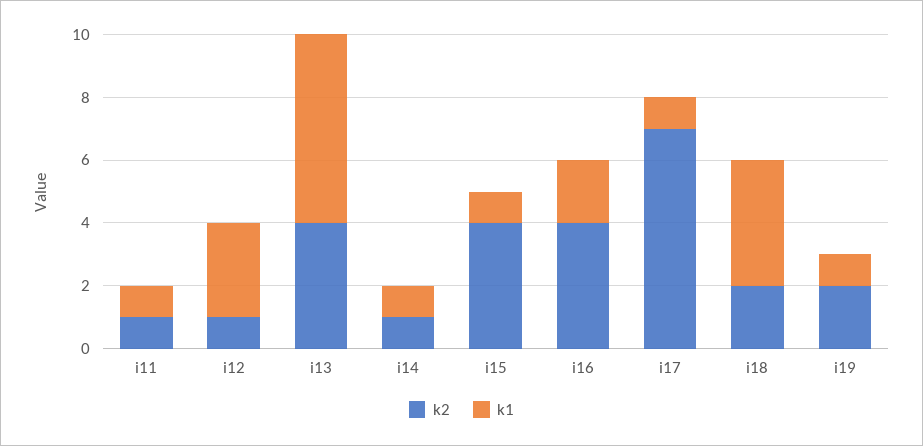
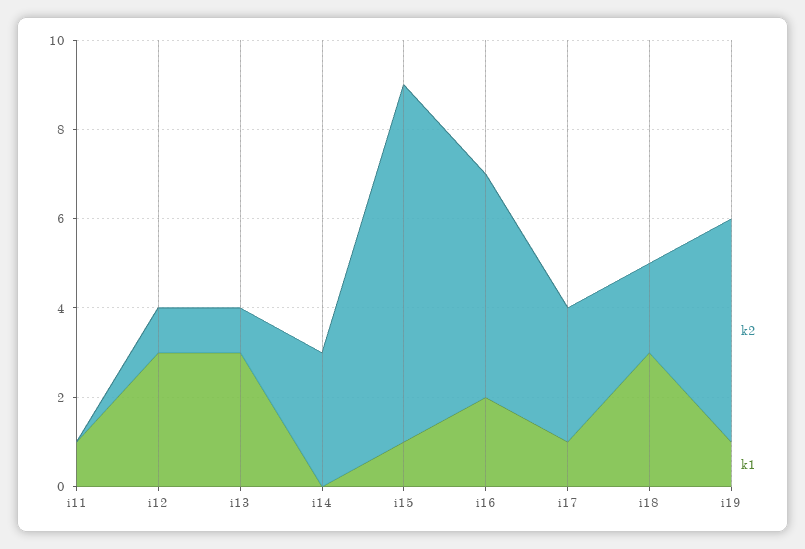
  {
    "k2": {
-     "i11": 1,
+     "i11": 0,
      "i12": 1,
-     "i13": 4,
+     "i13": 1,
-     "i14": 1,
+     "i14": 3,
-     "i15": 4,
+     "i15": 8,
-     "i16": 4,
+     "i16": 5,
-     "i17": 7,
+     "i17": 3,
      "i18": 2,
-     "i19": 2
+     "i19": 5
    },
    "k1": {
      "i11": 1,
      "i12": 3,
-     "i13": 6,
+     "i13": 3,
-     "i14": 1,
+     "i14": 0,
      "i15": 1,
      "i16": 2,
      "i17": 1,
-     "i18": 4,
+     "i18": 3,
      "i19": 1
    }
  }

